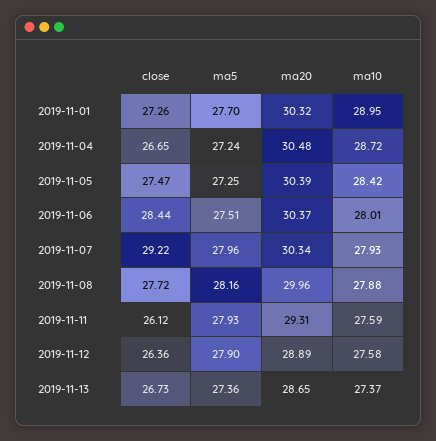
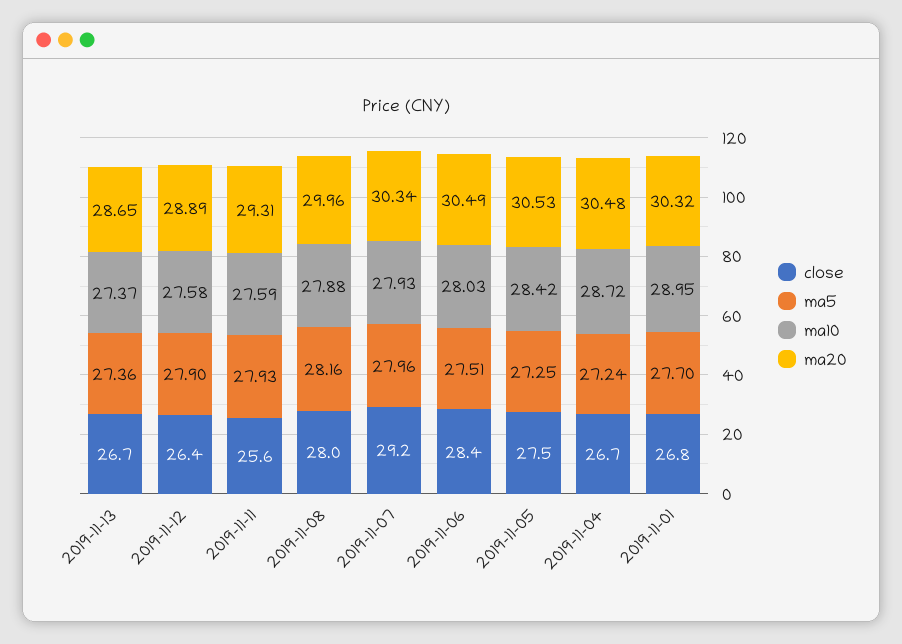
  {
    "close": {
-     "2019-11-01": 27.26,
+     "2019-11-01": 26.8,
      "2019-11-04": 26.65,
      "2019-11-05": 27.47,
      "2019-11-06": 28.44,
      "2019-11-07": 29.22,
-     "2019-11-08": 27.72,
+     "2019-11-08": 28,
-     "2019-11-11": 26.12,
+     "2019-11-11": 25.6,
      "2019-11-12": 26.36,
      "2019-11-13": 26.73
    },
    "ma5": {
      "2019-11-01": 27.7,
      "2019-11-04": 27.24,
      "2019-11-05": 27.25,
      "2019-11-06": 27.51,
      "2019-11-07": 27.96,
      "2019-11-08": 28.16,
      "2019-11-11": 27.93,
      "2019-11-12": 27.9,
      "2019-11-13": 27.36
    },
    "ma20": {
      "2019-11-01": 30.32,
      "2019-11-04": 30.48,
-     "2019-11-05": 30.39,
+     "2019-11-05": 30.53,
-     "2019-11-06": 30.37,
+     "2019-11-06": 30.49,
      "2019-11-07": 30.34,
      "2019-11-08": 29.96,
      "2019-11-11": 29.31,
      "2019-11-12": 28.89,
      "2019-11-13": 28.65
    },
    "ma10": {
      "2019-11-01": 28.95,
      "2019-11-04": 28.72,
      "2019-11-05": 28.42,
-     "2019-11-06": 28.01,
+     "2019-11-06": 28.03,
      "2019-11-07": 27.93,
      "2019-11-08": 27.88,
      "2019-11-11": 27.59,
      "2019-11-12": 27.58,
      "2019-11-13": 27.37
    }
  }

